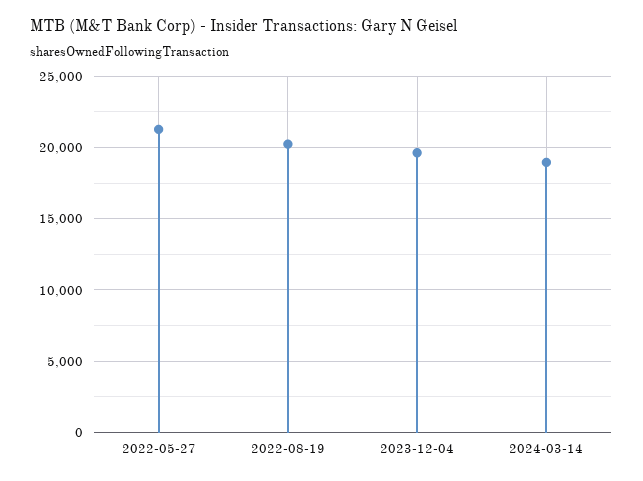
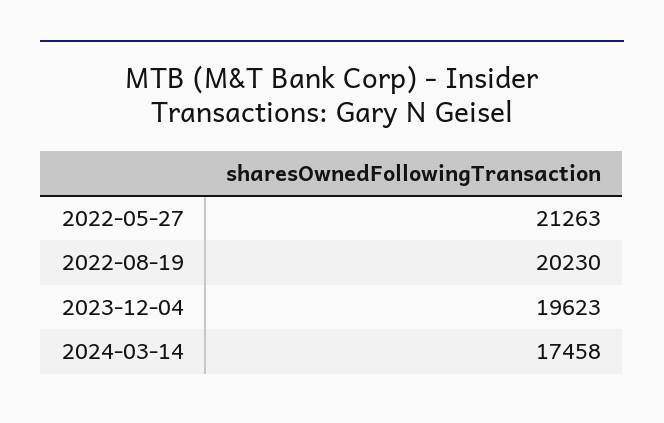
  {
    "2022-05-27": 21263,
    "2022-08-19": 20230,
    "2023-12-04": 19623,
-   "2024-03-14": 19000
+   "2024-03-14": 17458
  }

